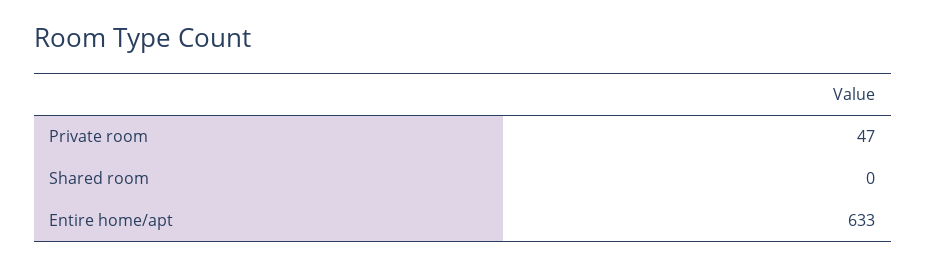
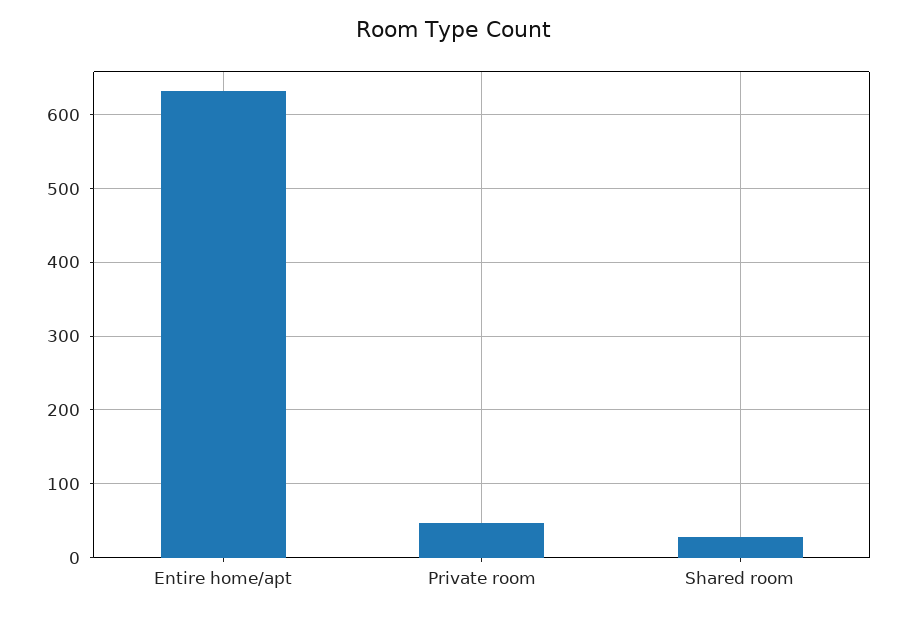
  {
    "Private room": 47,
-   "Shared room": 0,
+   "Shared room": 30,
    "Entire home/apt": 633
  }

